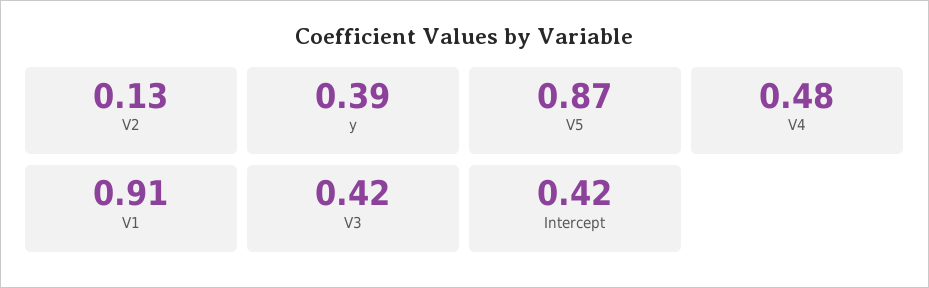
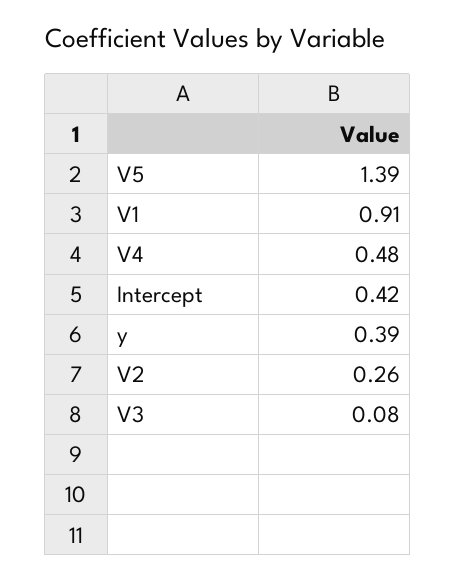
  {
-   "V2": 0.13,
+   "V2": 0.26,
    "y": 0.39,
-   "V5": 0.87,
+   "V5": 1.39,
    "V4": 0.48,
    "V1": 0.91,
-   "V3": 0.42,
+   "V3": 0.08,
    "Intercept": 0.42
  }

